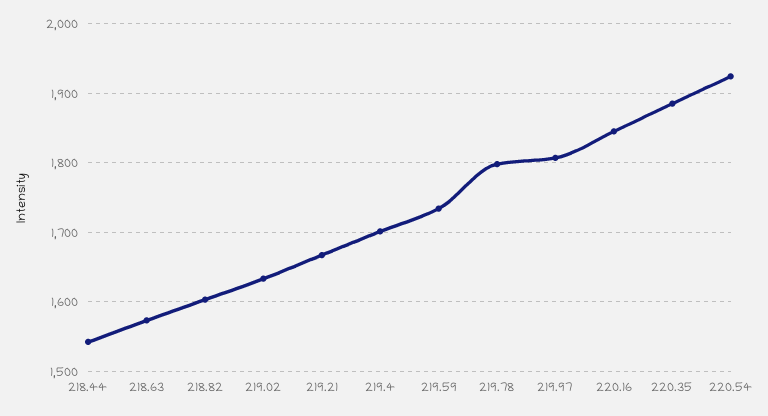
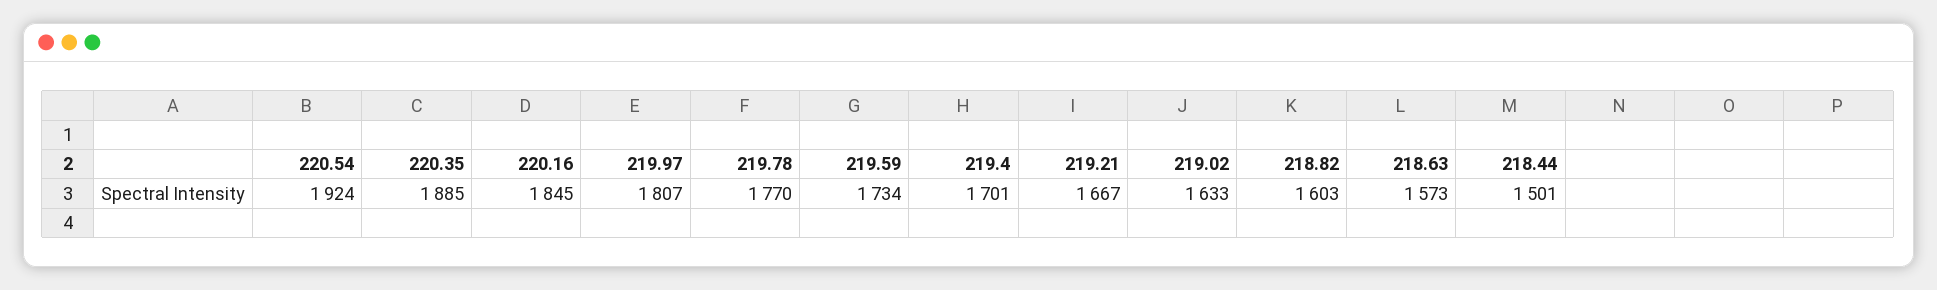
  {
-   "218.44": 1540,
+   "218.44": 1501,
    "218.63": 1573,
    "218.82": 1603,
    "219.02": 1633,
    "219.21": 1667,
    "219.4": 1701,
    "219.59": 1734,
-   "219.78": 1800,
+   "219.78": 1770,
    "219.97": 1807,
    "220.16": 1845,
    "220.35": 1885,
    "220.54": 1924
  }

